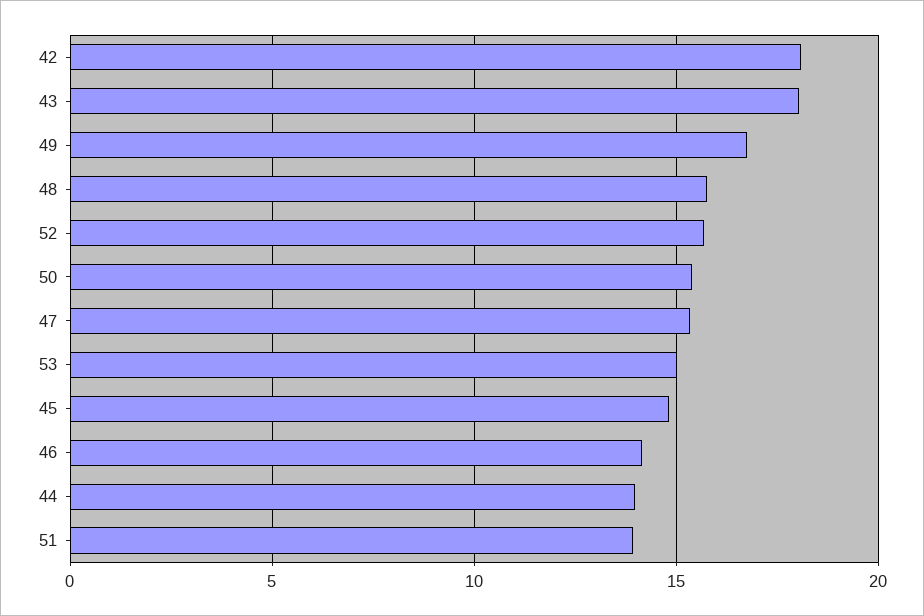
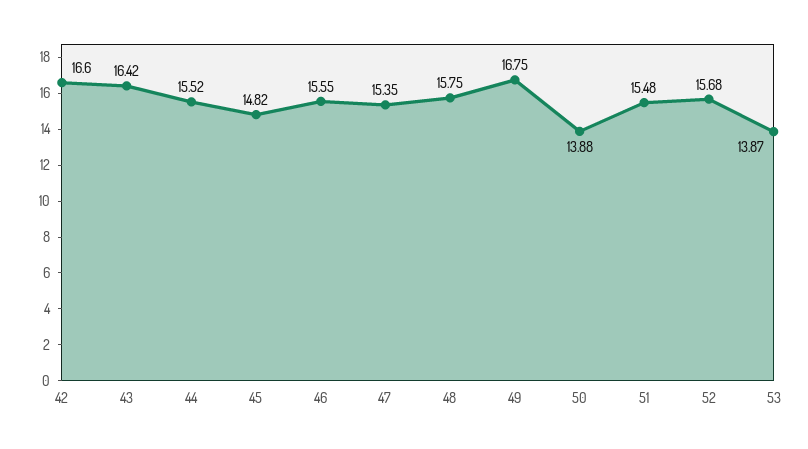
  {
-   "42": 18,
+   "42": 16.6,
-   "43": 18,
+   "43": 16.42,
    "49": 16.75,
    "48": 15.75,
    "52": 15.68,
-   "50": 15.5,
+   "50": 13.88,
    "47": 15.35,
-   "53": 15,
+   "53": 13.87,
    "45": 14.82,
-   "46": 14,
+   "46": 15.55,
-   "44": 14,
+   "44": 15.52,
-   "51": 14
+   "51": 15.48
  }

